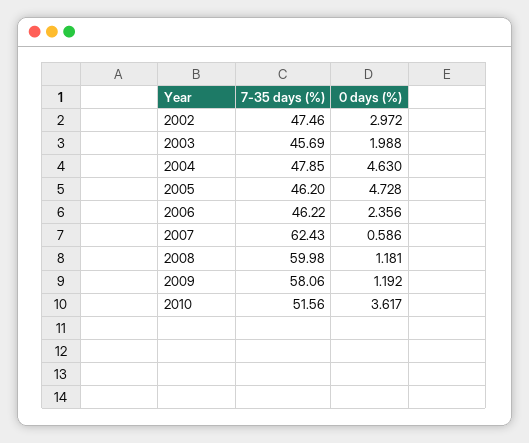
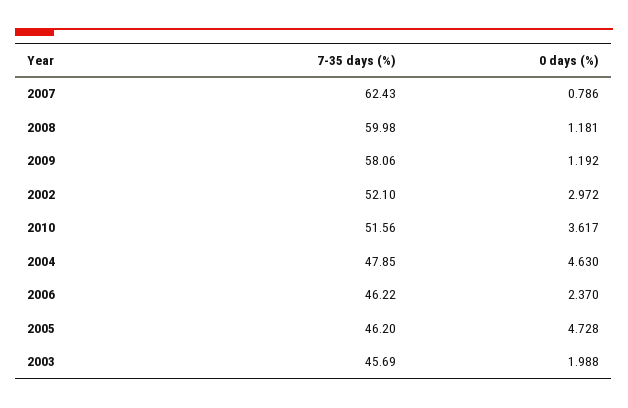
  {
    "7-35 days (%)": {
-     "2002": 47.46,
+     "2002": 52.1,
      "2003": 45.69,
      "2004": 47.85,
      "2005": 46.2,
      "2006": 46.22,
      "2007": 62.43,
      "2008": 59.98,
      "2009": 58.06,
      "2010": 51.56
    },
    "0 days (%)": {
      "2002": 2.972,
      "2003": 1.988,
      "2004": 4.63,
      "2005": 4.728,
-     "2006": 2.356,
+     "2006": 2.37,
-     "2007": 0.586,
+     "2007": 0.786,
      "2008": 1.181,
      "2009": 1.192,
      "2010": 3.617
    }
  }

